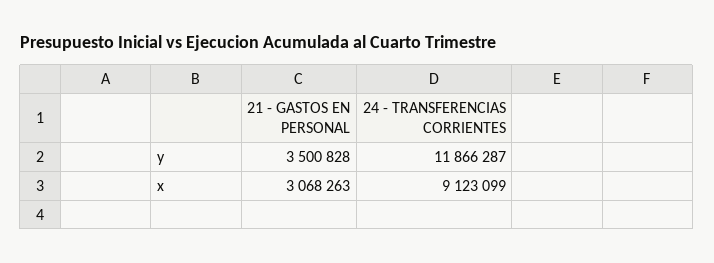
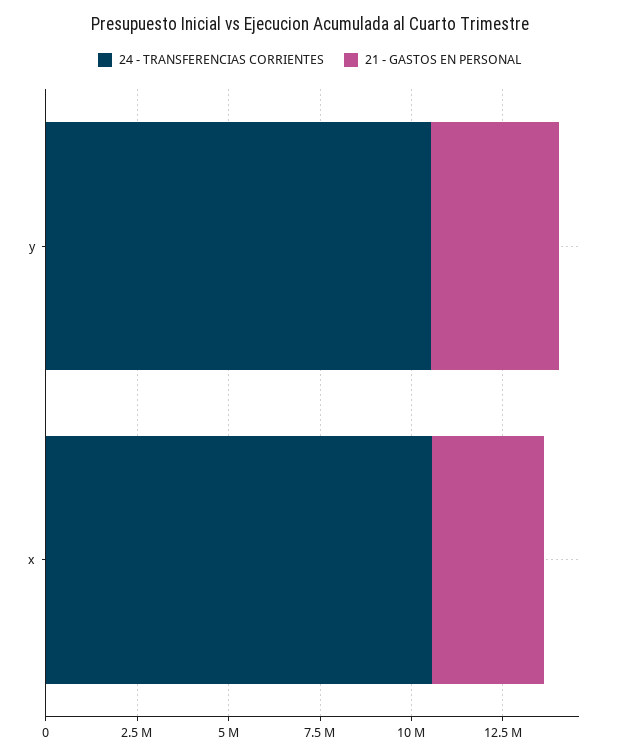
  {
    "21 - GASTOS EN PERSONAL": {
      "y": 3500828,
      "x": 3068263
    },
    "24 - TRANSFERENCIAS CORRIENTES": {
-     "y": 11866287,
+     "y": 10500000,
-     "x": 9123099
+     "x": 10500000
    }
  }

